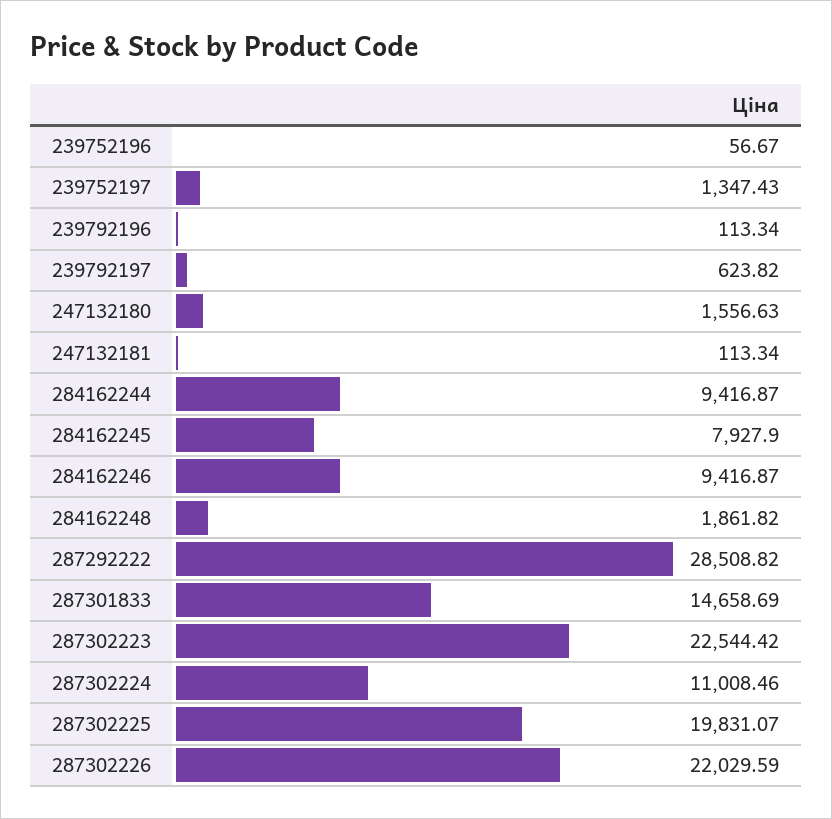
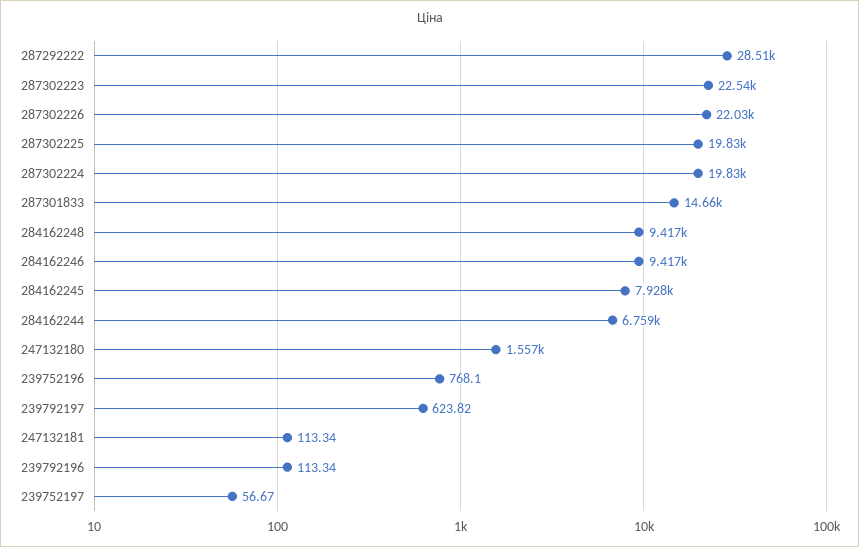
  {
-   "239752196": 56.67,
+   "239752196": 768.1,
-   "239752197": 1347.43,
+   "239752197": 56.67,
    "239792196": 113.34,
    "239792197": 623.82,
    "247132180": 1556.63,
    "247132181": 113.34,
-   "284162244": 9416.87,
+   "284162244": 6759,
    "284162245": 7927.9,
    "284162246": 9416.87,
-   "284162248": 1861.82,
+   "284162248": 9417,
    "287292222": 28508.82,
    "287301833": 14658.69,
    "287302223": 22544.42,
-   "287302224": 11008.46,
+   "287302224": 19830,
    "287302225": 19831.07,
    "287302226": 22029.59
  }

